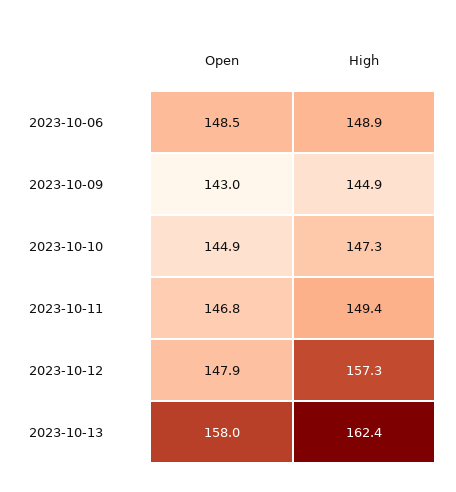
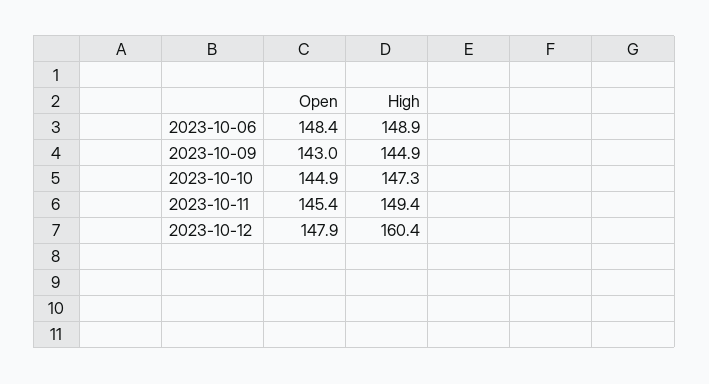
  {
    "Open": {
-     "2023-10-06": 148.5,
+     "2023-10-06": 148.4,
      "2023-10-09": 143,
      "2023-10-10": 144.9,
-     "2023-10-11": 146.8,
+     "2023-10-11": 145.4,
-     "2023-10-12": 147.9,
+     "2023-10-12": 147.9
-     "2023-10-13": 158
    },
    "High": {
      "2023-10-06": 148.9,
      "2023-10-09": 144.9,
      "2023-10-10": 147.3,
      "2023-10-11": 149.4,
-     "2023-10-12": 157.3,
+     "2023-10-12": 160.4
-     "2023-10-13": 162.4
    }
  }

